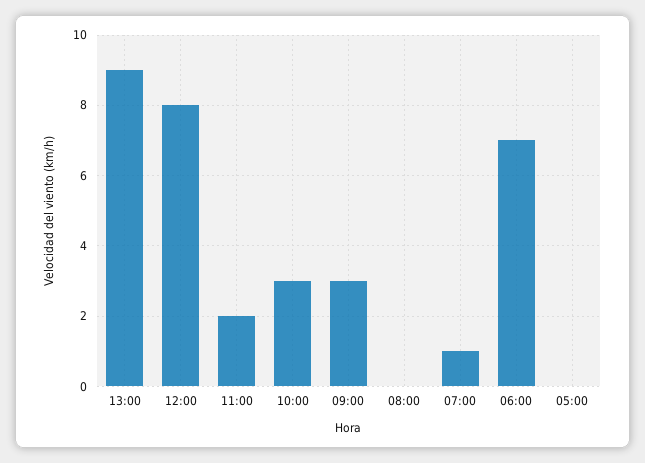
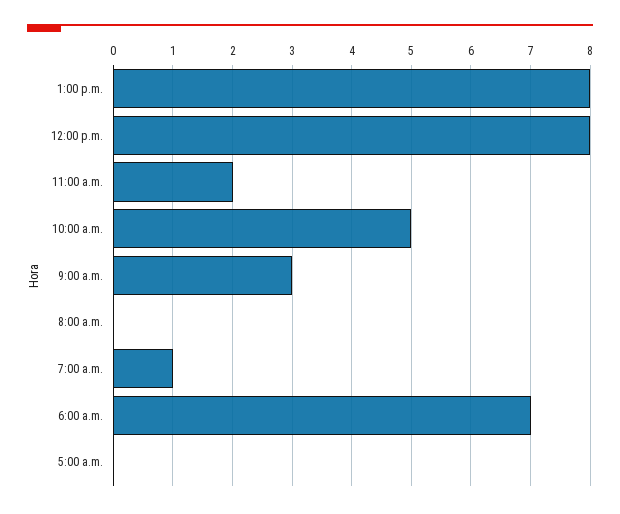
  {
-   "13:00": 9,
+   "13:00": 8,
    "12:00": 8,
    "11:00": 2,
-   "10:00": 3,
+   "10:00": 5,
    "09:00": 3,
    "08:00": 0,
    "07:00": 1,
    "06:00": 7,
    "05:00": 0
  }

